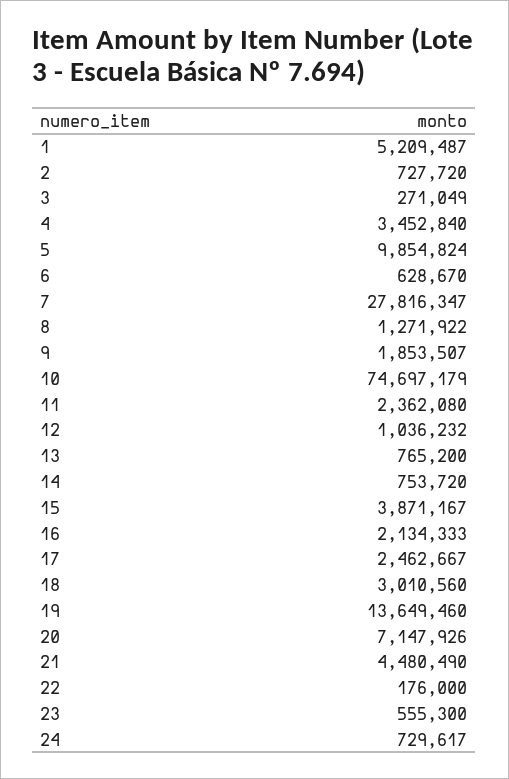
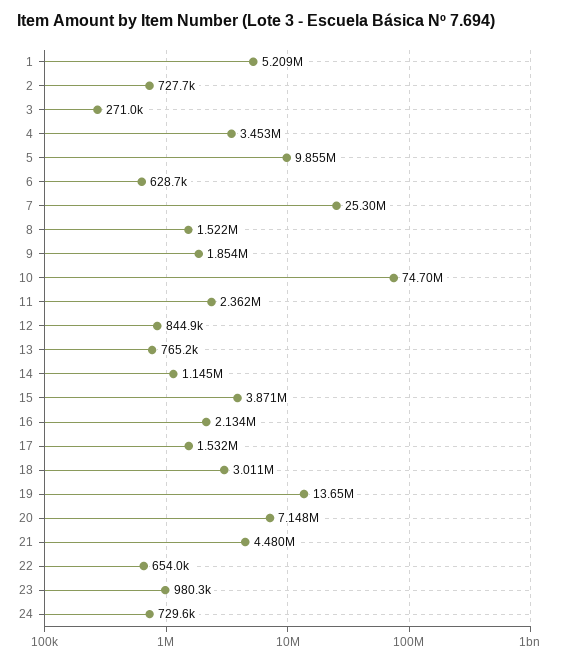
  {
    "1": 5209487,
    "2": 727720,
    "3": 271049,
    "4": 3452840,
    "5": 9854824,
    "6": 628670,
-   "7": 27816347,
+   "7": 25300000,
-   "8": 1271922,
+   "8": 1522000,
    "9": 1853507,
    "10": 74697179,
    "11": 2362080,
-   "12": 1036232,
+   "12": 844900,
    "13": 765200,
-   "14": 753720,
+   "14": 1145000,
    "15": 3871167,
    "16": 2134333,
-   "17": 2462667,
+   "17": 1532000,
    "18": 3010560,
    "19": 13649460,
    "20": 7147926,
    "21": 4480490,
-   "22": 176000,
+   "22": 654000,
-   "23": 555300,
+   "23": 980300,
    "24": 729617
  }

